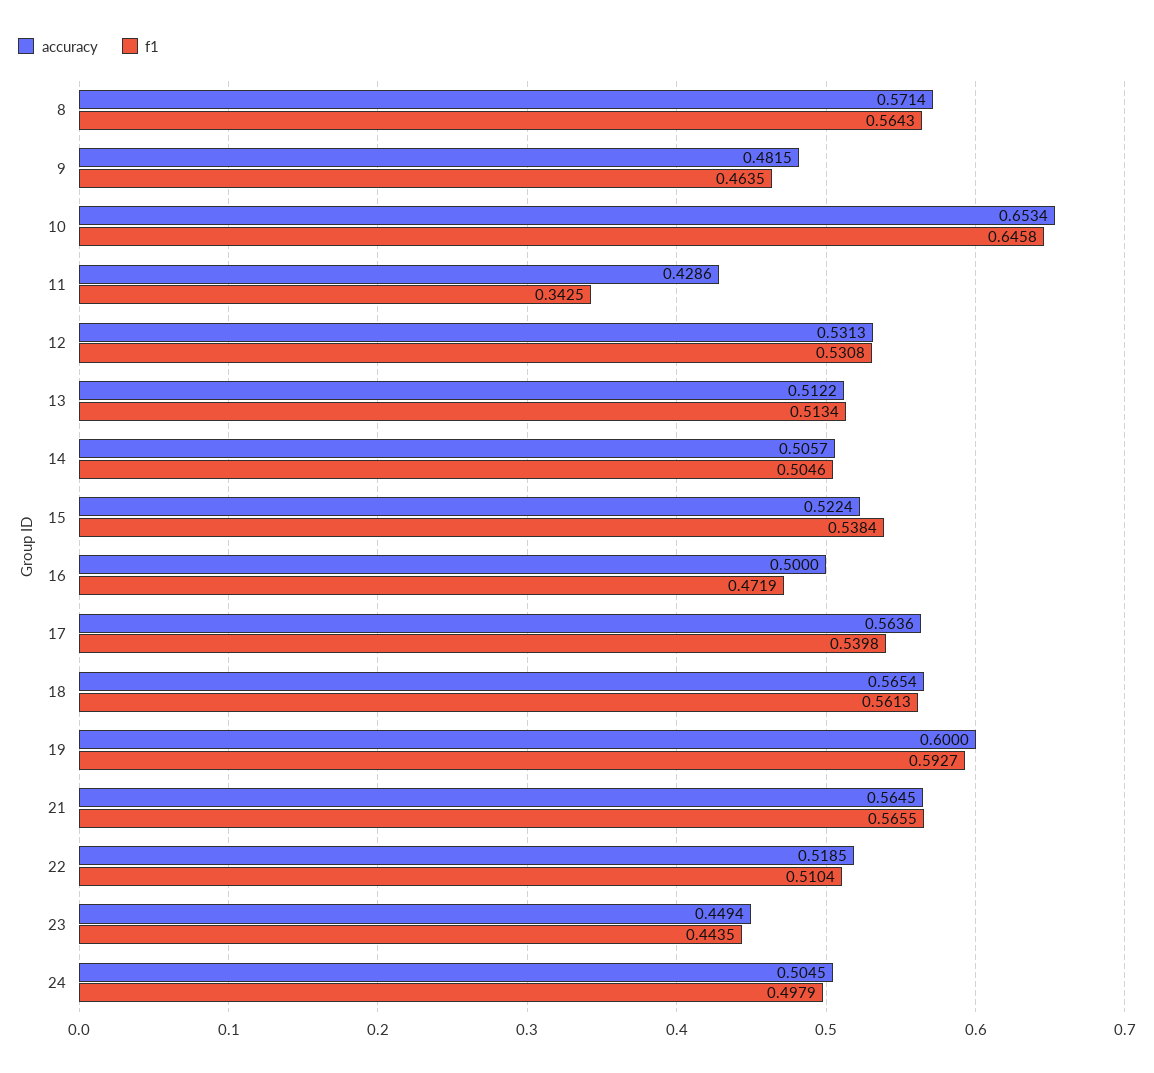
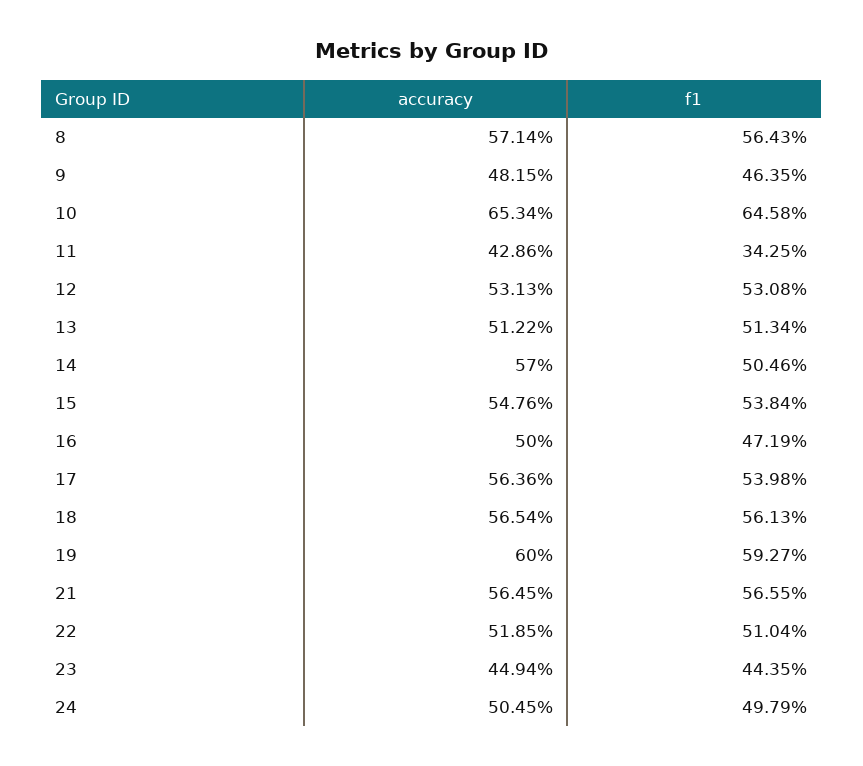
  {
    "accuracy": {
      "8": 0.5714,
      "9": 0.4815,
      "10": 0.6534,
      "11": 0.4286,
      "12": 0.5313,
      "13": 0.5122,
-     "14": 0.5057,
+     "14": 0.57,
-     "15": 0.5224,
+     "15": 0.5476,
      "16": 0.5,
      "17": 0.5636,
      "18": 0.5654,
      "19": 0.6,
      "21": 0.5645,
      "22": 0.5185,
      "23": 0.4494,
      "24": 0.5045
    },
    "f1": {
      "8": 0.5643,
      "9": 0.4635,
      "10": 0.6458,
      "11": 0.3425,
      "12": 0.5308,
      "13": 0.5134,
      "14": 0.5046,
      "15": 0.5384,
      "16": 0.4719,
      "17": 0.5398,
      "18": 0.5613,
      "19": 0.5927,
      "21": 0.5655,
      "22": 0.5104,
      "23": 0.4435,
      "24": 0.4979
    }
  }

